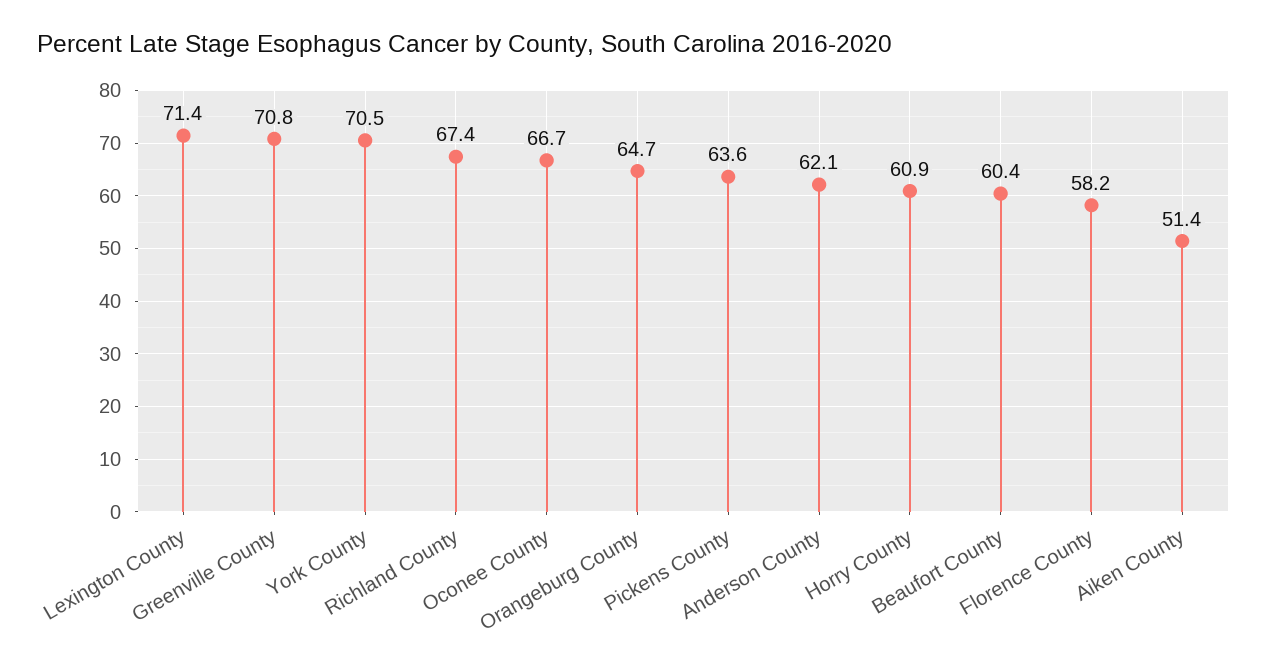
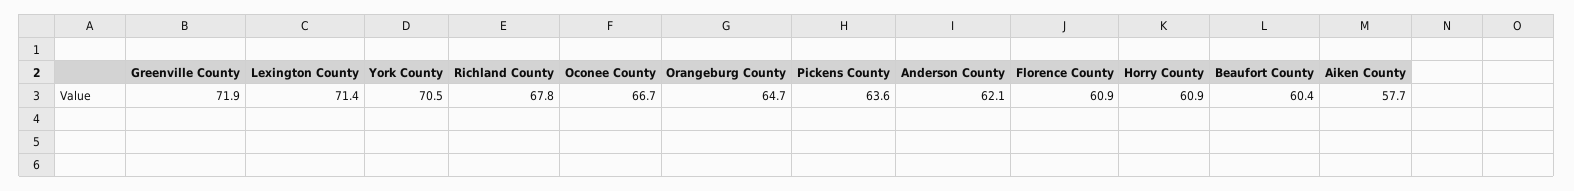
  {
    "Lexington County": 71.4,
-   "Greenville County": 70.8,
+   "Greenville County": 71.9,
    "York County": 70.5,
-   "Richland County": 67.4,
+   "Richland County": 67.8,
    "Oconee County": 66.7,
    "Orangeburg County": 64.7,
    "Pickens County": 63.6,
    "Anderson County": 62.1,
    "Horry County": 60.9,
    "Beaufort County": 60.4,
-   "Florence County": 58.2,
+   "Florence County": 60.9,
-   "Aiken County": 51.4
+   "Aiken County": 57.7
  }

